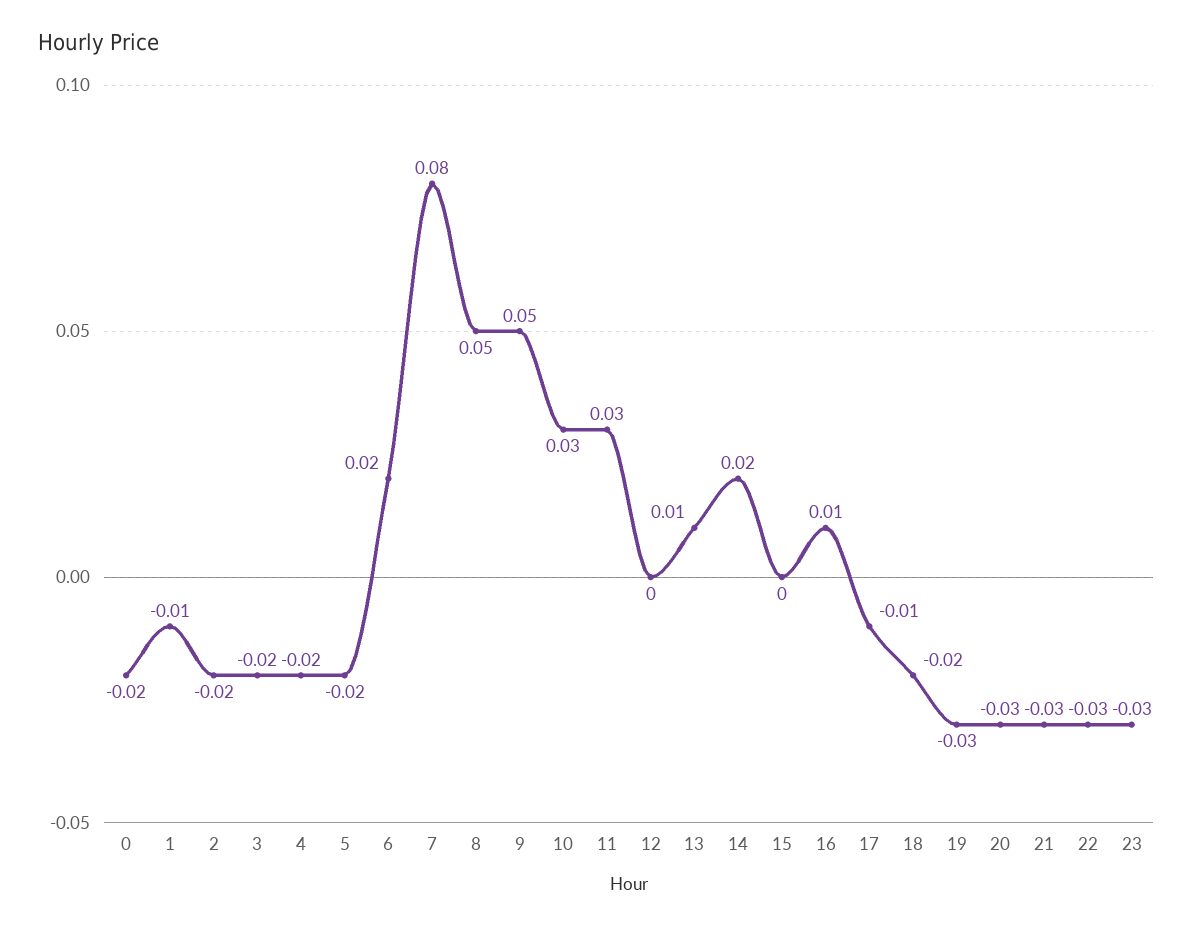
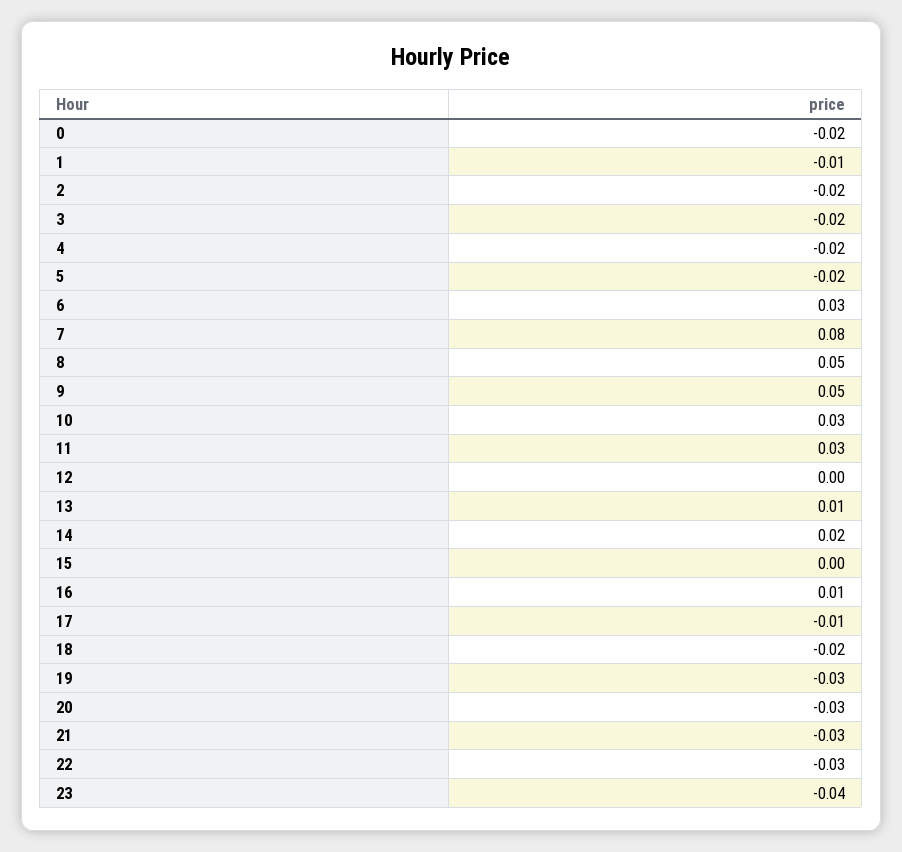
  {
    "0": -0.02,
    "1": -0.01,
    "2": -0.02,
    "3": -0.02,
    "4": -0.02,
    "5": -0.02,
-   "6": 0.02,
+   "6": 0.03,
    "7": 0.08,
    "8": 0.05,
    "9": 0.05,
    "10": 0.03,
    "11": 0.03,
    "12": 0,
    "13": 0.01,
    "14": 0.02,
    "15": 0,
    "16": 0.01,
    "17": -0.01,
    "18": -0.02,
    "19": -0.03,
    "20": -0.03,
    "21": -0.03,
    "22": -0.03,
-   "23": -0.03
+   "23": -0.04
  }

